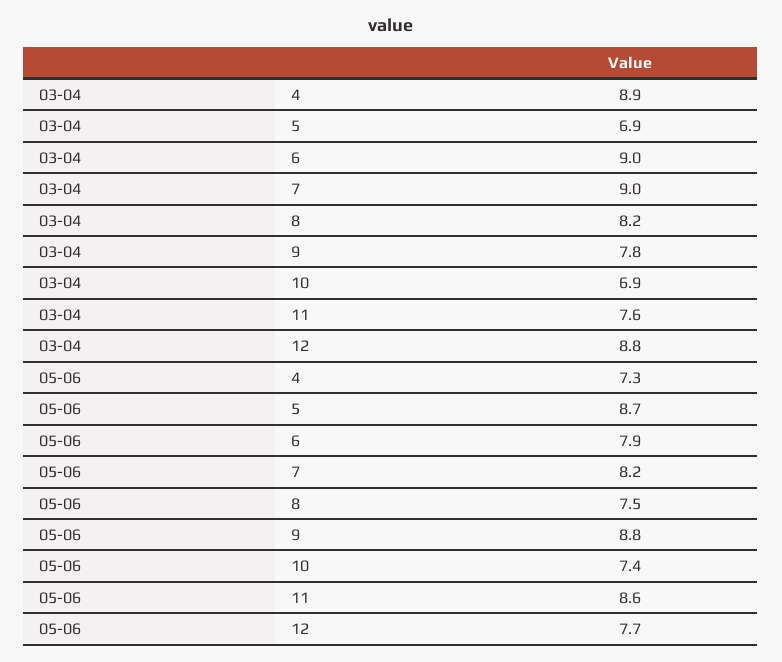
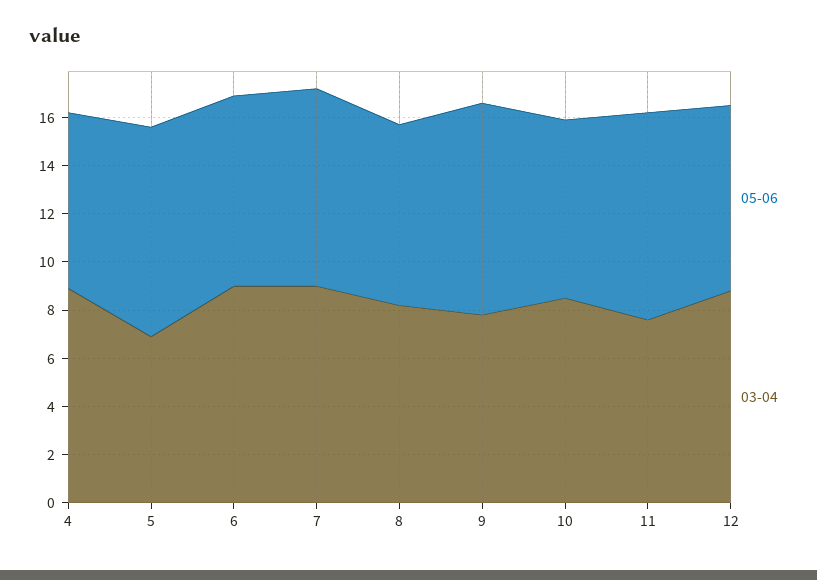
  {
    "03-04": {
      "4": 8.9,
      "5": 6.9,
      "6": 9,
      "7": 9,
      "8": 8.2,
      "9": 7.8,
-     "10": 6.9,
+     "10": 8.5,
      "11": 7.6,
      "12": 8.8
    },
    "05-06": {
      "4": 7.3,
      "5": 8.7,
      "6": 7.9,
      "7": 8.2,
      "8": 7.5,
      "9": 8.8,
      "10": 7.4,
      "11": 8.6,
      "12": 7.7
    }
  }

